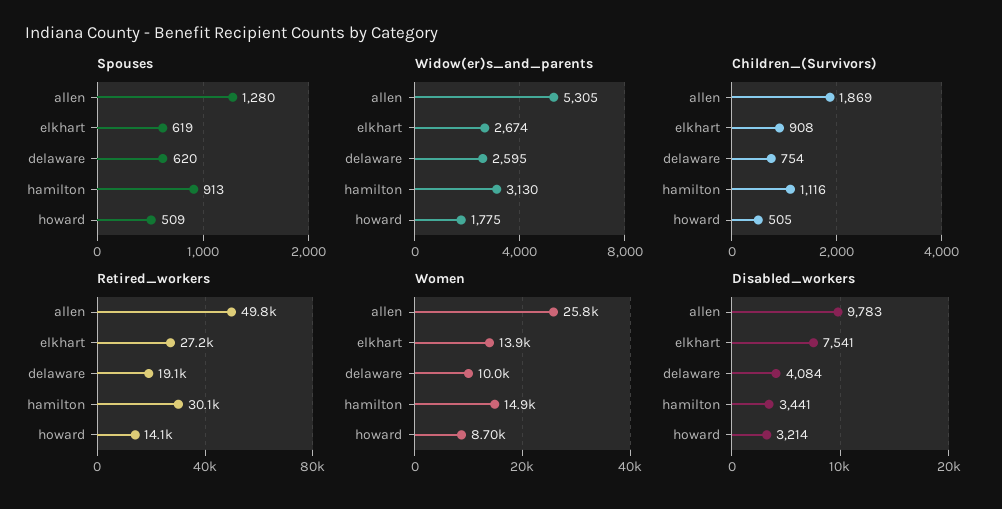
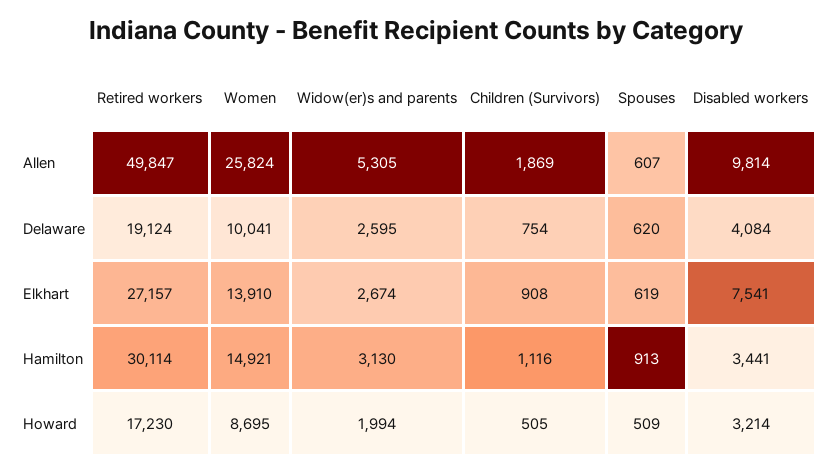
  {
    "Spouses": {
-     "allen": 1280,
+     "allen": 607,
      "elkhart": 619,
      "delaware": 620,
      "hamilton": 913,
      "howard": 509
    },
    "Widow(er)s_and_parents": {
      "allen": 5305,
      "elkhart": 2674,
      "delaware": 2595,
      "hamilton": 3130,
-     "howard": 1775
+     "howard": 1994
    },
    "Children_(Survivors)": {
      "allen": 1869,
      "elkhart": 908,
      "delaware": 754,
      "hamilton": 1116,
      "howard": 505
    },
    "Retired_workers": {
      "allen": 49847,
      "elkhart": 27157,
      "delaware": 19124,
      "hamilton": 30114,
-     "howard": 14100
+     "howard": 17230
    },
    "Women": {
      "allen": 25824,
      "elkhart": 13910,
      "delaware": 10041,
      "hamilton": 14921,
      "howard": 8695
    },
    "Disabled_workers": {
-     "allen": 9783,
+     "allen": 9814,
      "elkhart": 7541,
      "delaware": 4084,
      "hamilton": 3441,
      "howard": 3214
    }
  }

